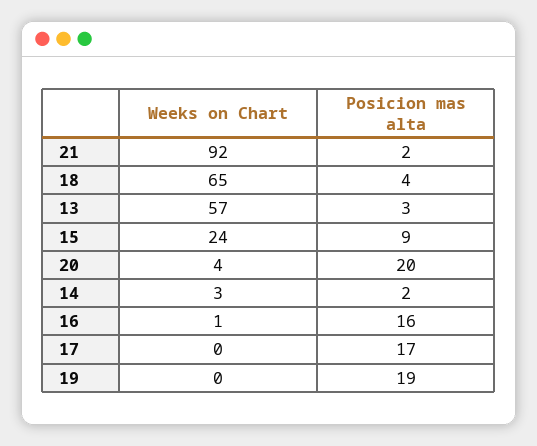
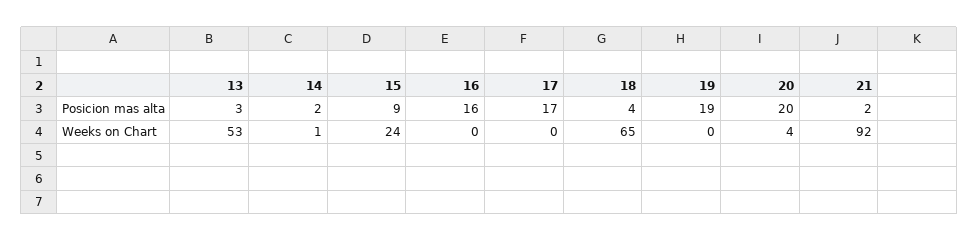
  {
    "Weeks on Chart": {
      "21": 92,
      "18": 65,
-     "13": 57,
+     "13": 53,
      "15": 24,
      "20": 4,
-     "14": 3,
+     "14": 1,
-     "16": 1,
+     "16": 0,
      "17": 0,
      "19": 0
    },
    "Posicion mas alta": {
      "21": 2,
      "18": 4,
      "13": 3,
      "15": 9,
      "20": 20,
      "14": 2,
      "16": 16,
      "17": 17,
      "19": 19
    }
  }

